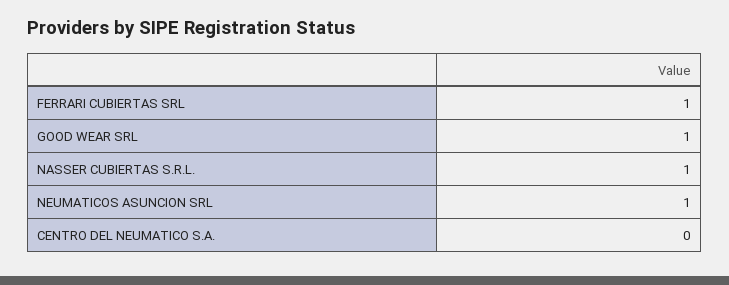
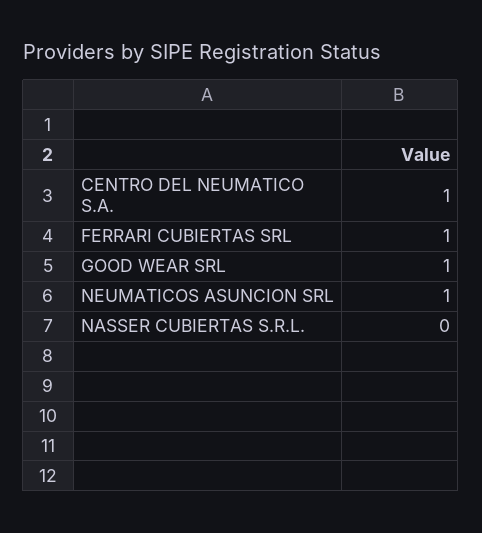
  {
    "FERRARI CUBIERTAS SRL": 1,
    "GOOD WEAR SRL": 1,
-   "NASSER CUBIERTAS S.R.L.": 1,
+   "NASSER CUBIERTAS S.R.L.": 0,
    "NEUMATICOS ASUNCION SRL": 1,
-   "CENTRO DEL NEUMATICO S.A.": 0
+   "CENTRO DEL NEUMATICO S.A.": 1
  }

